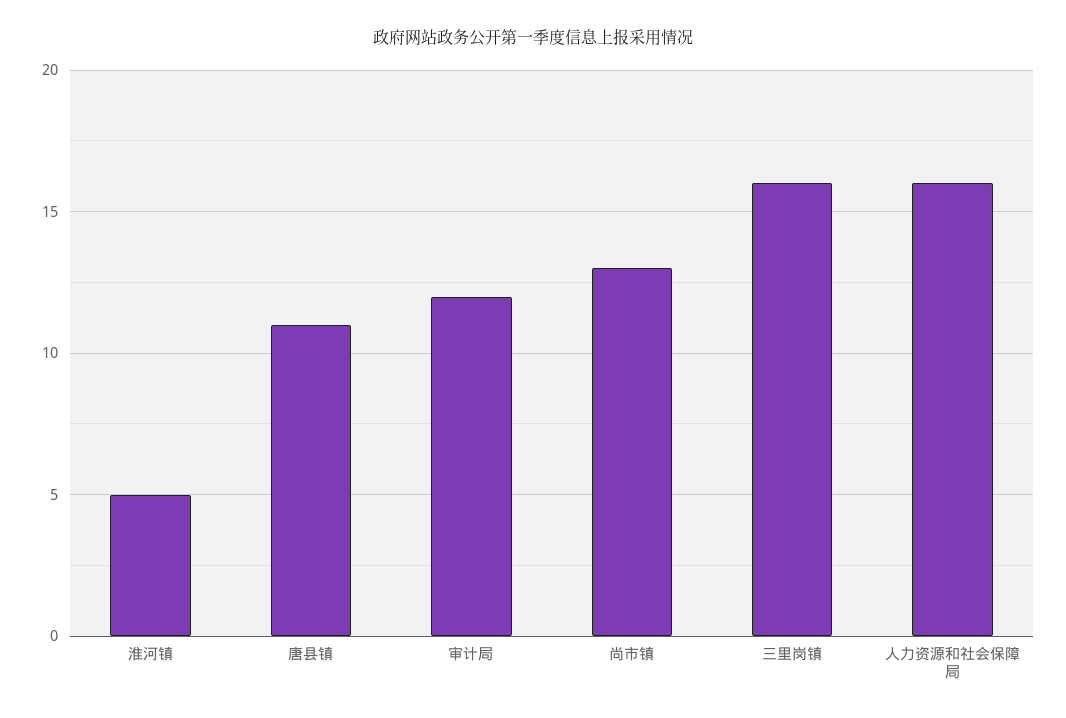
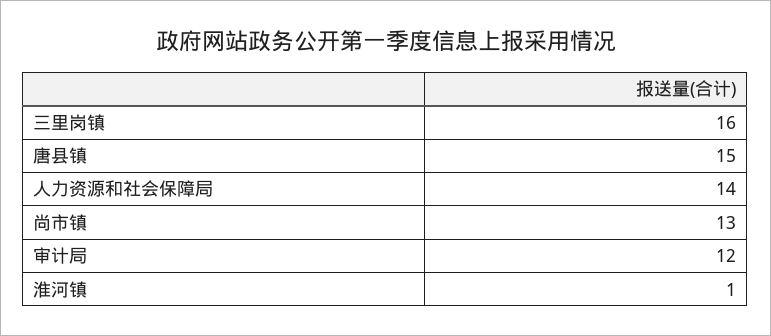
  {
-   "淮河镇": 5,
+   "淮河镇": 1,
-   "唐县镇": 11,
+   "唐县镇": 15,
    "审计局": 12,
    "尚市镇": 13,
    "三里岗镇": 16,
-   "人力资源和社会保障局": 16
+   "人力资源和社会保障局": 14
  }

